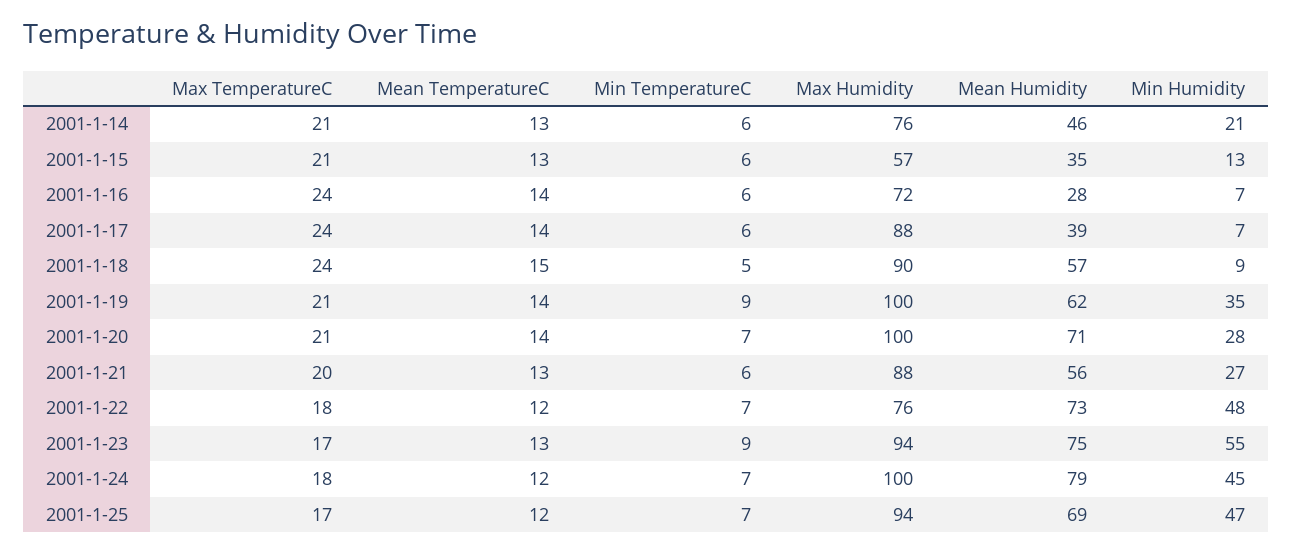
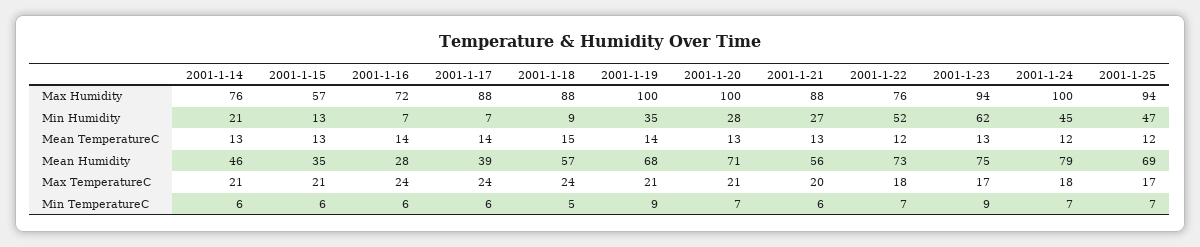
  {
    "Max TemperatureC": {
      "2001-1-14": 21,
      "2001-1-15": 21,
      "2001-1-16": 24,
      "2001-1-17": 24,
      "2001-1-18": 24,
      "2001-1-19": 21,
      "2001-1-20": 21,
      "2001-1-21": 20,
      "2001-1-22": 18,
      "2001-1-23": 17,
      "2001-1-24": 18,
      "2001-1-25": 17
    },
    "Mean TemperatureC": {
      "2001-1-14": 13,
      "2001-1-15": 13,
      "2001-1-16": 14,
      "2001-1-17": 14,
      "2001-1-18": 15,
      "2001-1-19": 14,
-     "2001-1-20": 14,
+     "2001-1-20": 13,
      "2001-1-21": 13,
      "2001-1-22": 12,
      "2001-1-23": 13,
      "2001-1-24": 12,
      "2001-1-25": 12
    },
    "Min TemperatureC": {
      "2001-1-14": 6,
      "2001-1-15": 6,
      "2001-1-16": 6,
      "2001-1-17": 6,
      "2001-1-18": 5,
      "2001-1-19": 9,
      "2001-1-20": 7,
      "2001-1-21": 6,
      "2001-1-22": 7,
      "2001-1-23": 9,
      "2001-1-24": 7,
      "2001-1-25": 7
    },
    "Max Humidity": {
      "2001-1-14": 76,
      "2001-1-15": 57,
      "2001-1-16": 72,
      "2001-1-17": 88,
-     "2001-1-18": 90,
+     "2001-1-18": 88,
      "2001-1-19": 100,
      "2001-1-20": 100,
      "2001-1-21": 88,
      "2001-1-22": 76,
      "2001-1-23": 94,
      "2001-1-24": 100,
      "2001-1-25": 94
    },
    "Mean Humidity": {
      "2001-1-14": 46,
      "2001-1-15": 35,
      "2001-1-16": 28,
      "2001-1-17": 39,
      "2001-1-18": 57,
-     "2001-1-19": 62,
+     "2001-1-19": 68,
      "2001-1-20": 71,
      "2001-1-21": 56,
      "2001-1-22": 73,
      "2001-1-23": 75,
      "2001-1-24": 79,
      "2001-1-25": 69
    },
    "Min Humidity": {
      "2001-1-14": 21,
      "2001-1-15": 13,
      "2001-1-16": 7,
      "2001-1-17": 7,
      "2001-1-18": 9,
      "2001-1-19": 35,
      "2001-1-20": 28,
      "2001-1-21": 27,
-     "2001-1-22": 48,
+     "2001-1-22": 52,
-     "2001-1-23": 55,
+     "2001-1-23": 62,
      "2001-1-24": 45,
      "2001-1-25": 47
    }
  }

